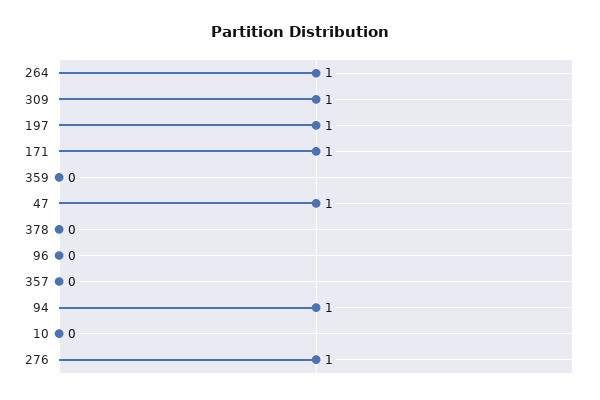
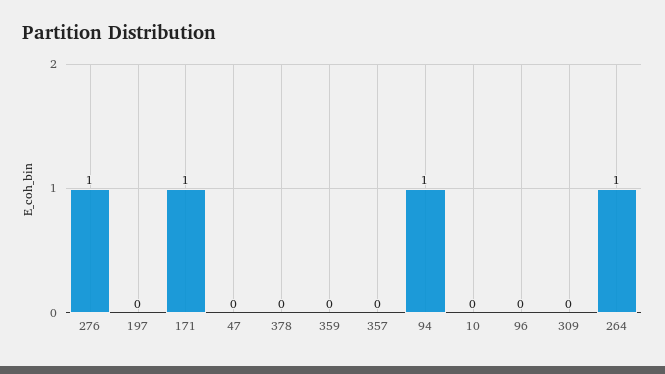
  {
    "264": 1,
-   "309": 1,
+   "309": 0,
-   "197": 1,
+   "197": 0,
    "171": 1,
    "359": 0,
-   "47": 1,
+   "47": 0,
    "378": 0,
    "96": 0,
    "357": 0,
    "94": 1,
    "10": 0,
    "276": 1
  }

